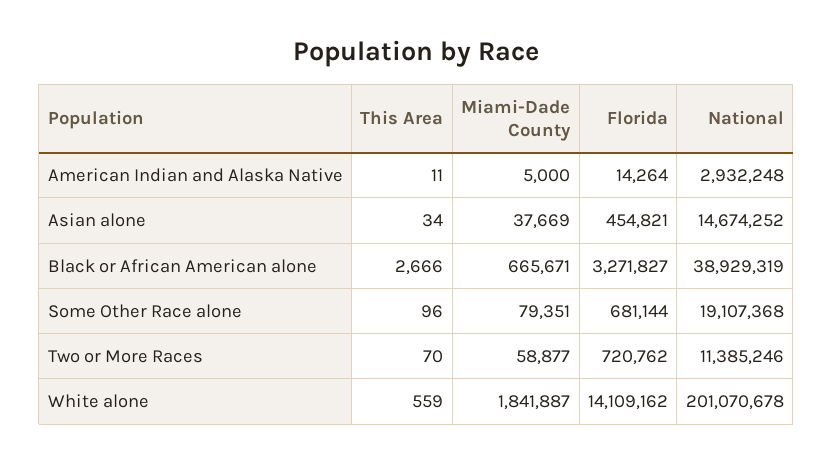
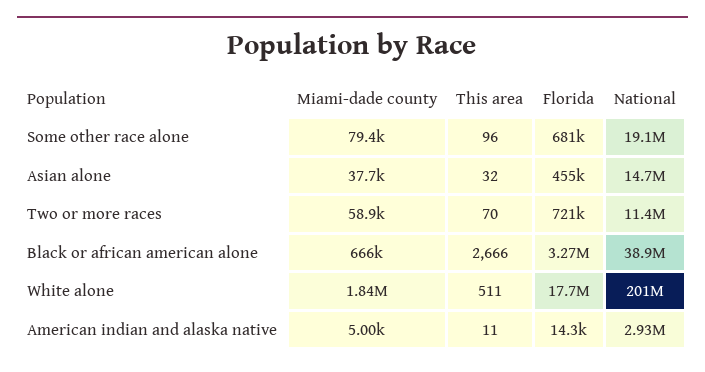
  {
    "This Area": {
      "American Indian and Alaska Native": 11,
-     "Asian alone": 34,
+     "Asian alone": 32,
      "Black or African American alone": 2666,
      "Some Other Race alone": 96,
      "Two or More Races": 70,
-     "White alone": 559
+     "White alone": 511
    },
    "Miami-Dade County": {
      "American Indian and Alaska Native": 5000,
      "Asian alone": 37669,
      "Black or African American alone": 665671,
      "Some Other Race alone": 79351,
      "Two or More Races": 58877,
      "White alone": 1841887
    },
    "Florida": {
      "American Indian and Alaska Native": 14264,
      "Asian alone": 454821,
      "Black or African American alone": 3271827,
      "Some Other Race alone": 681144,
      "Two or More Races": 720762,
-     "White alone": 14109162
+     "White alone": 17700000
    },
    "National": {
      "American Indian and Alaska Native": 2932248,
      "Asian alone": 14674252,
      "Black or African American alone": 38929319,
      "Some Other Race alone": 19107368,
      "Two or More Races": 11385246,
      "White alone": 201070678
    }
  }

